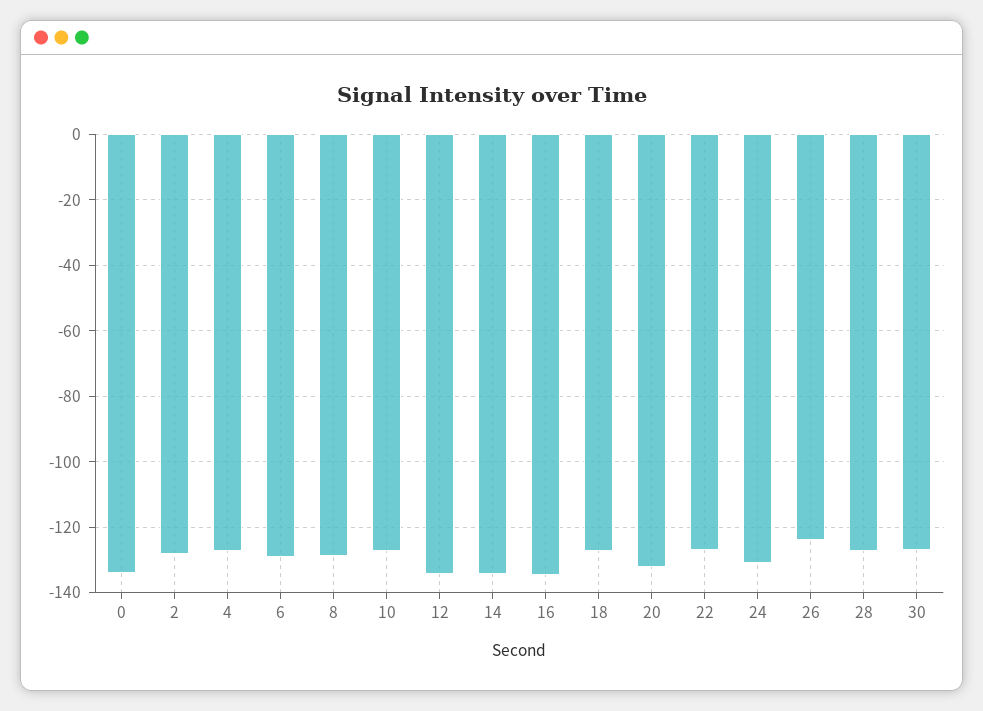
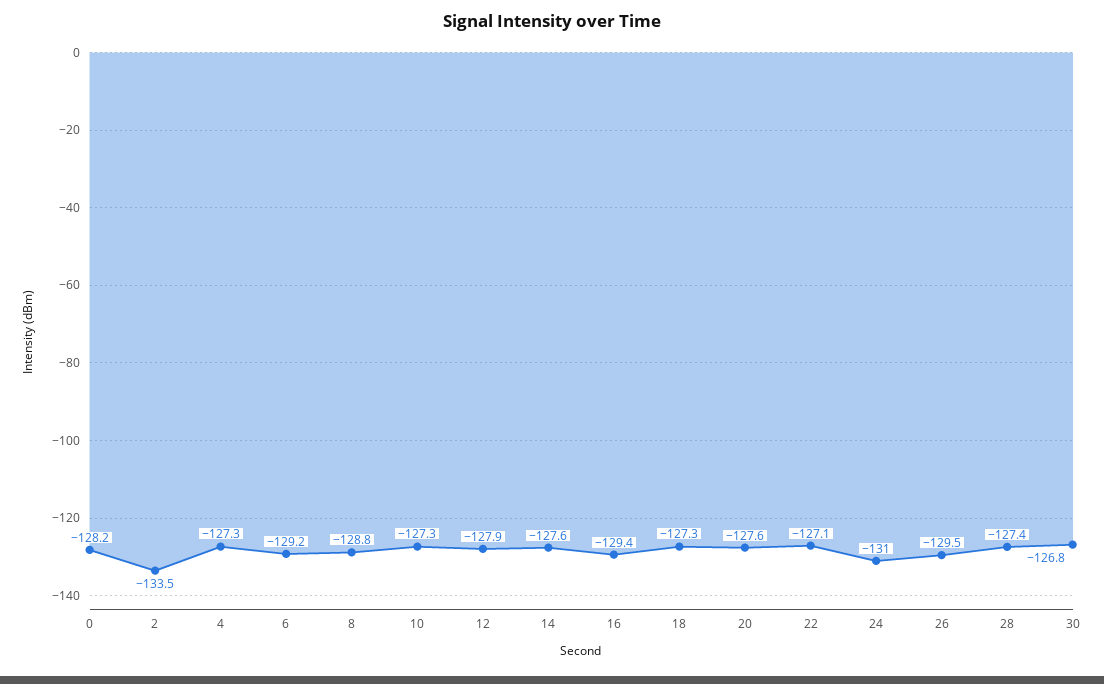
  {
-   "0": -134,
+   "0": -128.2,
-   "2": -128,
+   "2": -133.5,
    "4": -127.3,
    "6": -129.2,
    "8": -128.8,
    "10": -127.3,
-   "12": -134,
+   "12": -127.9,
-   "14": -134,
+   "14": -127.6,
-   "16": -134,
+   "16": -129.4,
    "18": -127.3,
-   "20": -132,
+   "20": -127.6,
    "22": -127.1,
    "24": -131,
-   "26": -124,
+   "26": -129.5,
    "28": -127.4,
    "30": -126.8
  }

